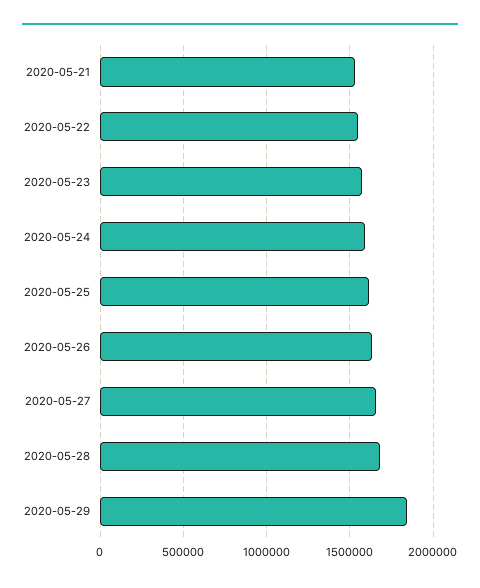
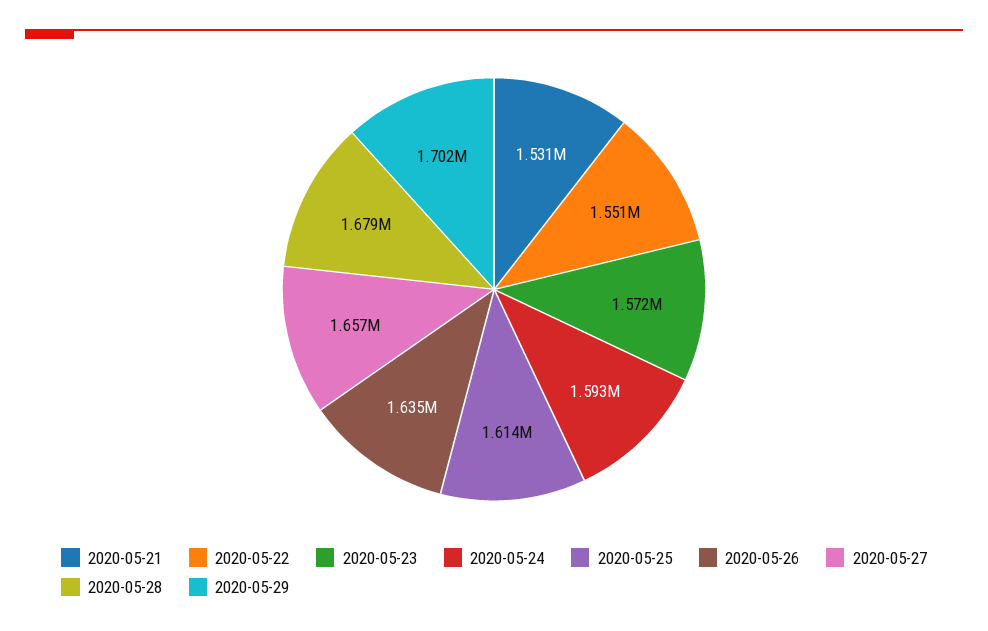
  {
    "2020-05-21": 1531000,
    "2020-05-22": 1551000,
    "2020-05-23": 1572000,
    "2020-05-24": 1593000,
    "2020-05-25": 1614000,
    "2020-05-26": 1635000,
    "2020-05-27": 1657000,
    "2020-05-28": 1679000,
-   "2020-05-29": 1850000
+   "2020-05-29": 1702000
  }

